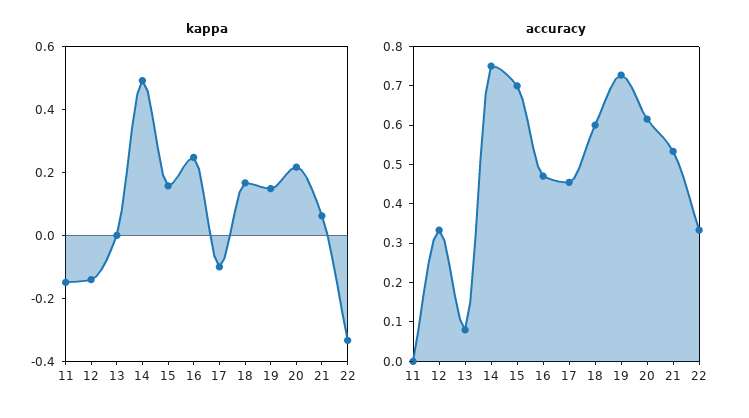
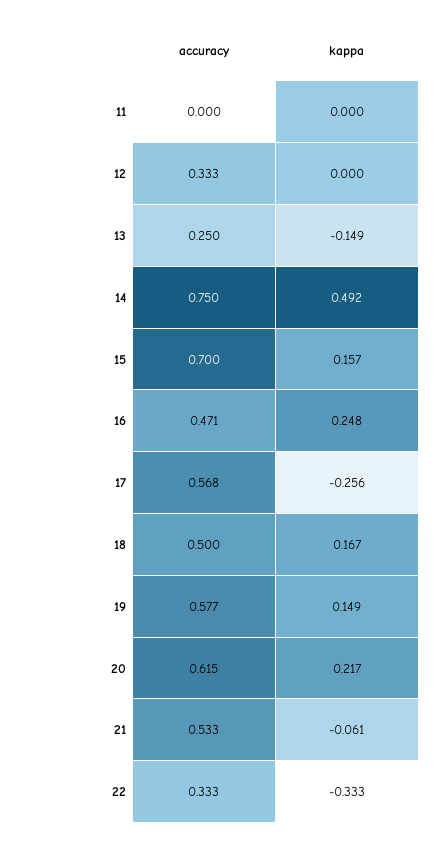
  {
    "kappa": {
-     "11": -0.15,
+     "11": 0,
-     "12": -0.15,
+     "12": 0,
-     "13": 0,
+     "13": -0.149,
      "14": 0.492,
      "15": 0.157,
      "16": 0.248,
-     "17": -0.1,
+     "17": -0.256,
      "18": 0.167,
      "19": 0.149,
      "20": 0.217,
-     "21": 0.05,
+     "21": -0.061,
      "22": -0.333
    },
    "accuracy": {
      "11": 0,
      "12": 0.333,
-     "13": 0.075,
+     "13": 0.25,
      "14": 0.75,
      "15": 0.7,
      "16": 0.471,
-     "17": 0.45,
+     "17": 0.568,
-     "18": 0.6,
+     "18": 0.5,
-     "19": 0.725,
+     "19": 0.577,
      "20": 0.615,
      "21": 0.533,
      "22": 0.333
    }
  }

